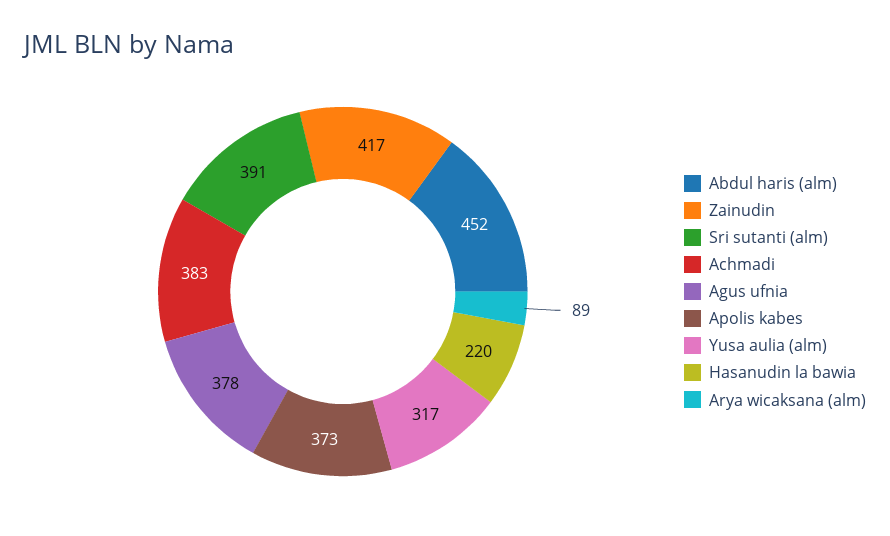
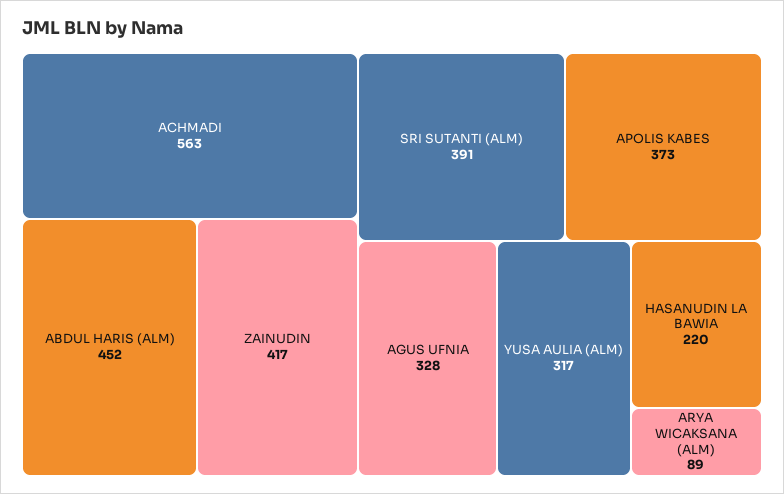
  {
    "Abdul haris (alm)": 452,
    "Zainudin": 417,
    "Sri sutanti (alm)": 391,
-   "Achmadi": 383,
+   "Achmadi": 563,
-   "Agus ufnia": 378,
+   "Agus ufnia": 328,
    "Apolis kabes": 373,
    "Yusa aulia (alm)": 317,
    "Hasanudin la bawia": 220,
    "Arya wicaksana (alm)": 89
  }

